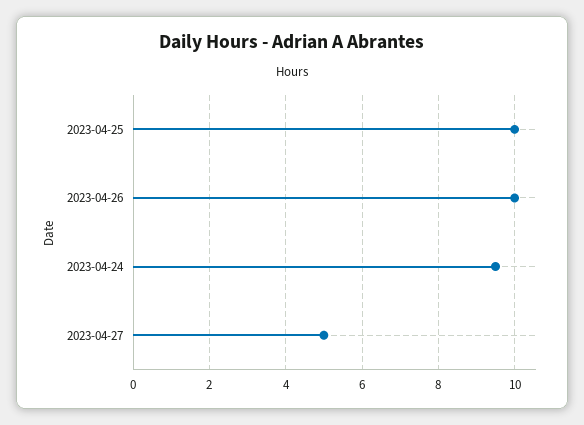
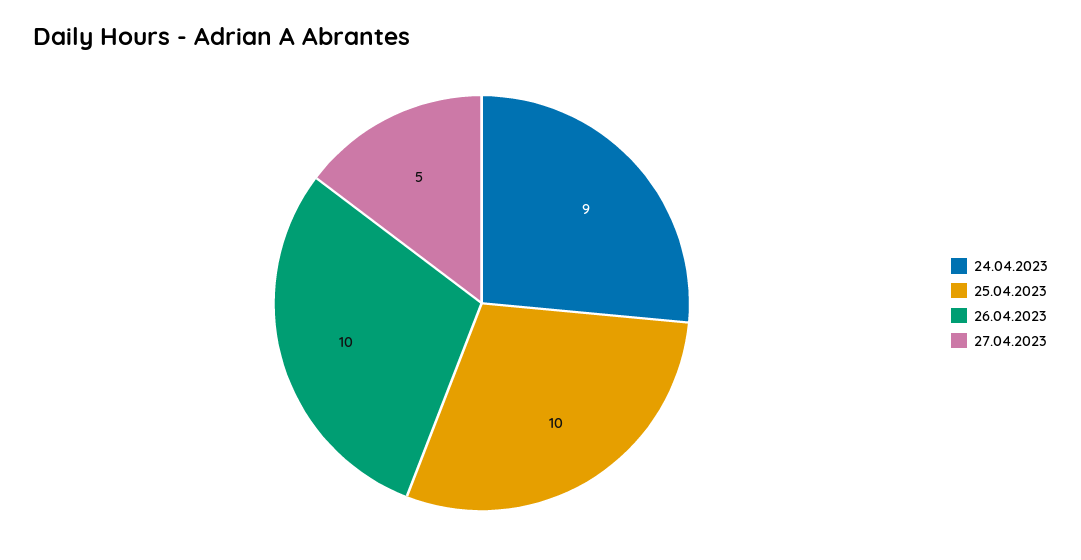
  {
    "2023-04-25": 10,
    "2023-04-26": 10,
-   "2023-04-24": 9.5,
+   "2023-04-24": 9,
    "2023-04-27": 5
  }

